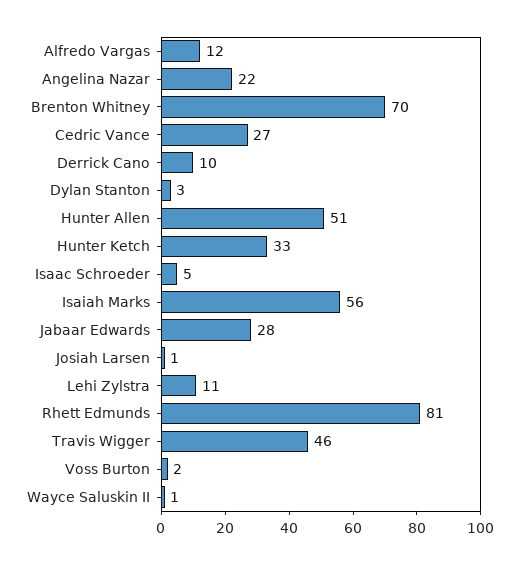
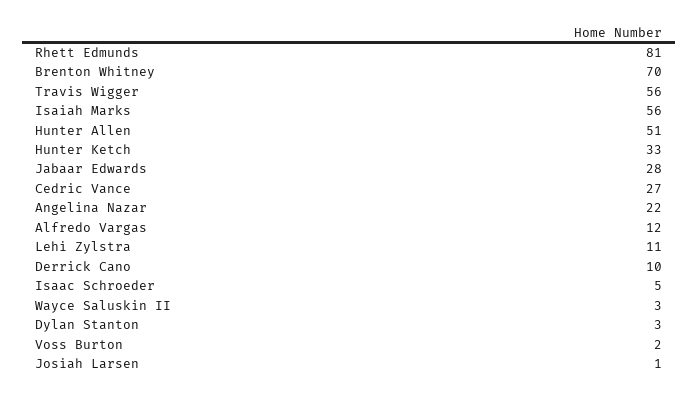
  {
    "Alfredo Vargas": 12,
    "Angelina Nazar": 22,
    "Brenton Whitney": 70,
    "Cedric Vance": 27,
    "Derrick Cano": 10,
    "Dylan Stanton": 3,
    "Hunter Allen": 51,
    "Hunter Ketch": 33,
    "Isaac Schroeder": 5,
    "Isaiah Marks": 56,
    "Jabaar Edwards": 28,
    "Josiah Larsen": 1,
    "Lehi Zylstra": 11,
    "Rhett Edmunds": 81,
-   "Travis Wigger": 46,
+   "Travis Wigger": 56,
    "Voss Burton": 2,
-   "Wayce Saluskin II": 1
+   "Wayce Saluskin II": 3
  }

